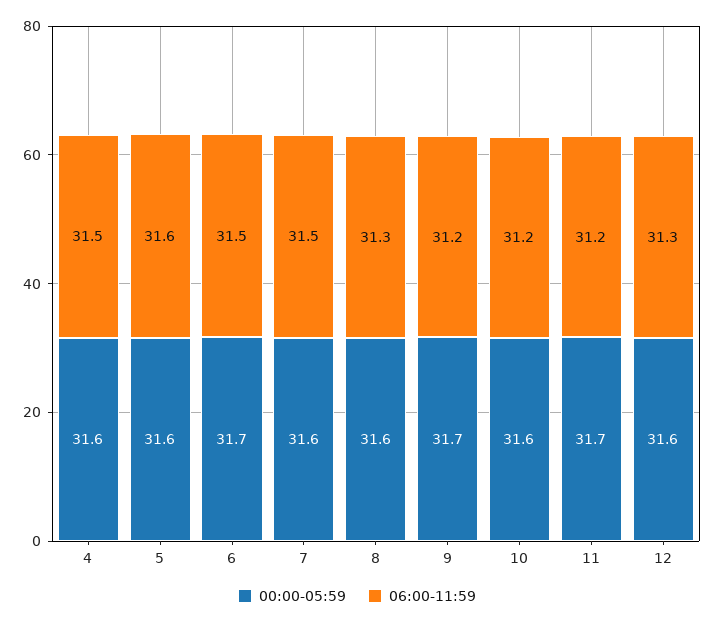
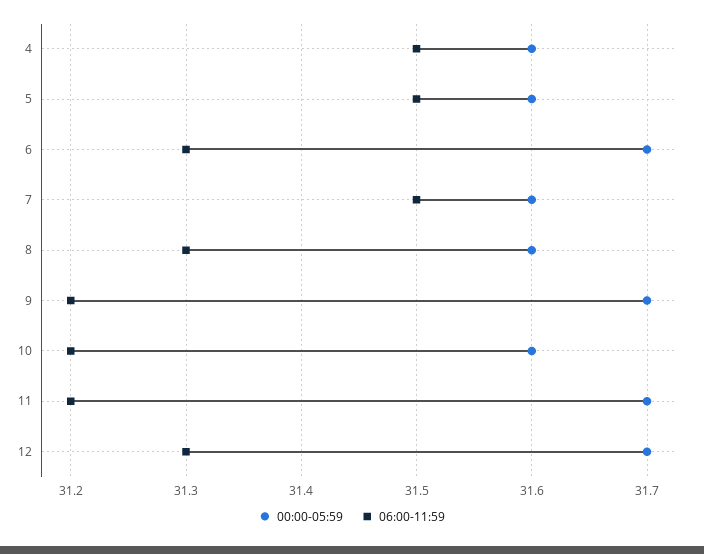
  {
    "00:00-05:59": {
      "4": 31.6,
      "5": 31.6,
      "6": 31.7,
      "7": 31.6,
      "8": 31.6,
      "9": 31.7,
      "10": 31.6,
      "11": 31.7,
-     "12": 31.6
+     "12": 31.7
    },
    "06:00-11:59": {
      "4": 31.5,
-     "5": 31.6,
+     "5": 31.5,
-     "6": 31.5,
+     "6": 31.3,
      "7": 31.5,
      "8": 31.3,
      "9": 31.2,
      "10": 31.2,
      "11": 31.2,
      "12": 31.3
    }
  }

